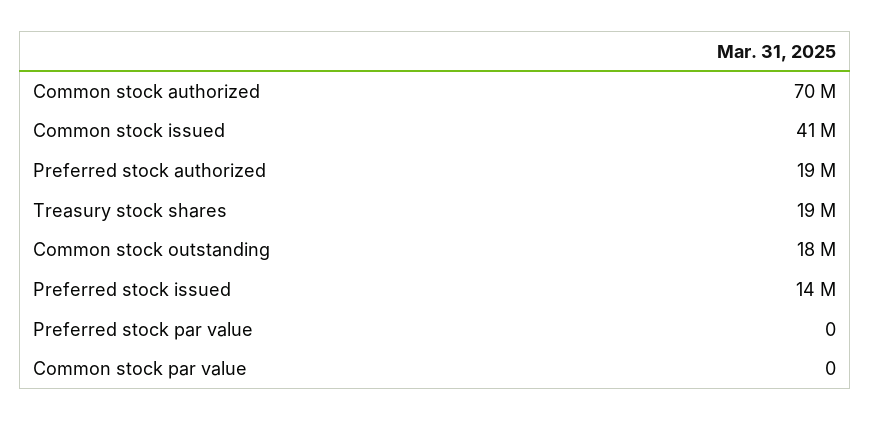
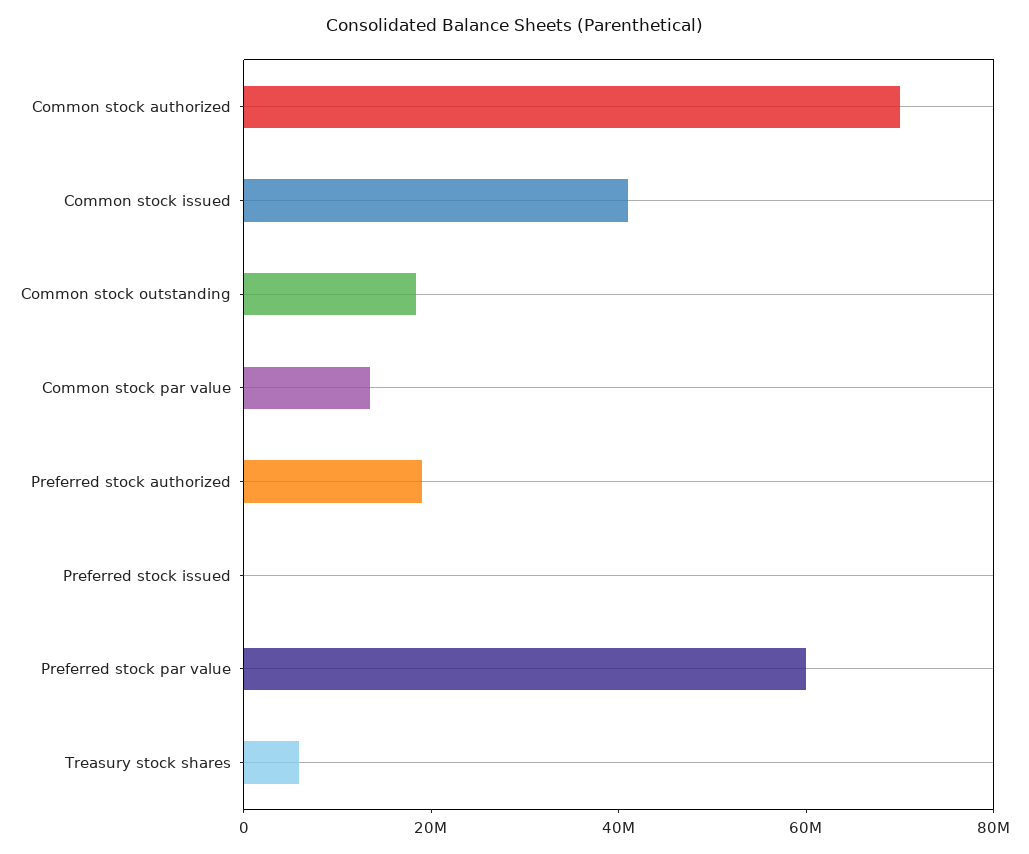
  {
    "Common stock authorized": 70000000,
    "Common stock issued": 41000000,
    "Preferred stock authorized": 19000000,
-   "Treasury stock shares": 19000000,
+   "Treasury stock shares": 5000000,
    "Common stock outstanding": 18000000,
-   "Preferred stock issued": 14000000,
+   "Preferred stock issued": 0,
-   "Preferred stock par value": 0,
+   "Preferred stock par value": 60000000,
-   "Common stock par value": 0
+   "Common stock par value": 15000000
  }

